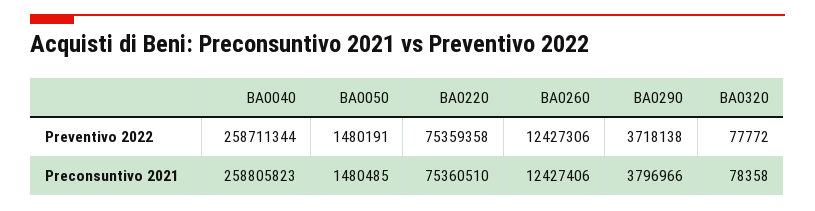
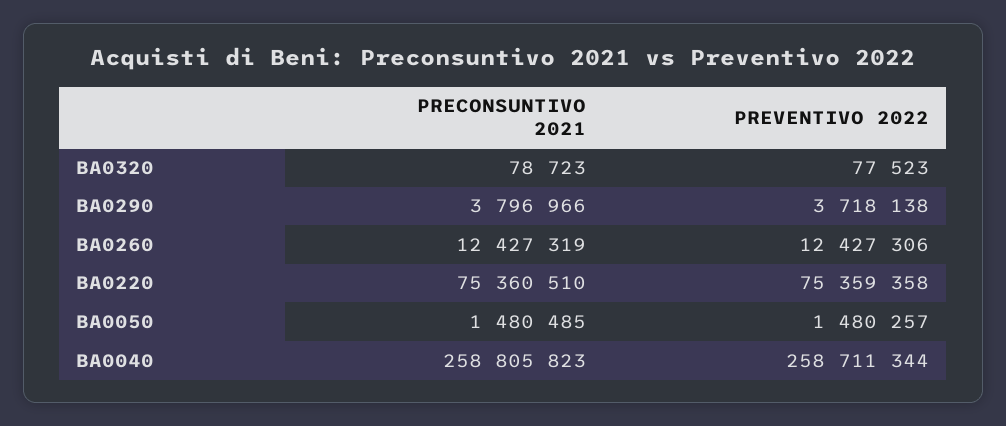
  {
    "BA0040": {
      "Preventivo 2022": 258711344,
      "Preconsuntivo 2021": 258805823
    },
    "BA0050": {
-     "Preventivo 2022": 1480191,
+     "Preventivo 2022": 1480257,
      "Preconsuntivo 2021": 1480485
    },
    "BA0220": {
      "Preventivo 2022": 75359358,
      "Preconsuntivo 2021": 75360510
    },
    "BA0260": {
      "Preventivo 2022": 12427306,
-     "Preconsuntivo 2021": 12427406
+     "Preconsuntivo 2021": 12427319
    },
    "BA0290": {
      "Preventivo 2022": 3718138,
      "Preconsuntivo 2021": 3796966
    },
    "BA0320": {
-     "Preventivo 2022": 77772,
+     "Preventivo 2022": 77523,
-     "Preconsuntivo 2021": 78358
+     "Preconsuntivo 2021": 78723
    }
  }

